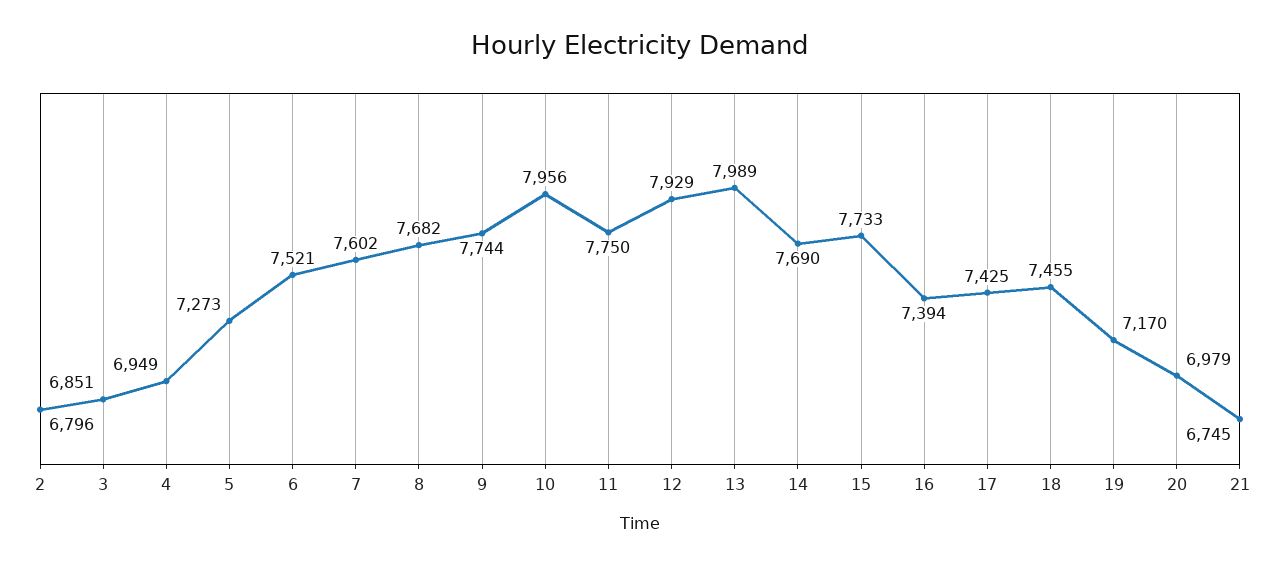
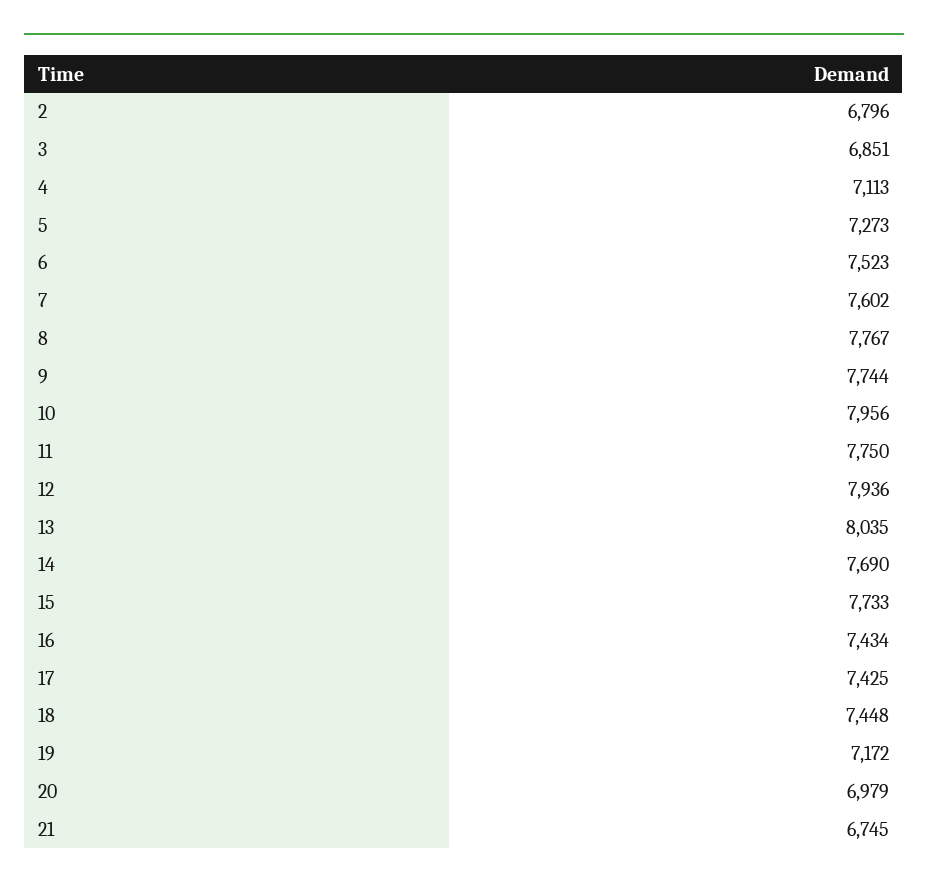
  {
    "2": 6796,
    "3": 6851,
-   "4": 6949,
+   "4": 7113,
    "5": 7273,
-   "6": 7521,
+   "6": 7523,
    "7": 7602,
-   "8": 7682,
+   "8": 7767,
    "9": 7744,
    "10": 7956,
    "11": 7750,
-   "12": 7929,
+   "12": 7936,
-   "13": 7989,
+   "13": 8035,
    "14": 7690,
    "15": 7733,
-   "16": 7394,
+   "16": 7434,
    "17": 7425,
-   "18": 7455,
+   "18": 7448,
-   "19": 7170,
+   "19": 7172,
    "20": 6979,
    "21": 6745
  }

